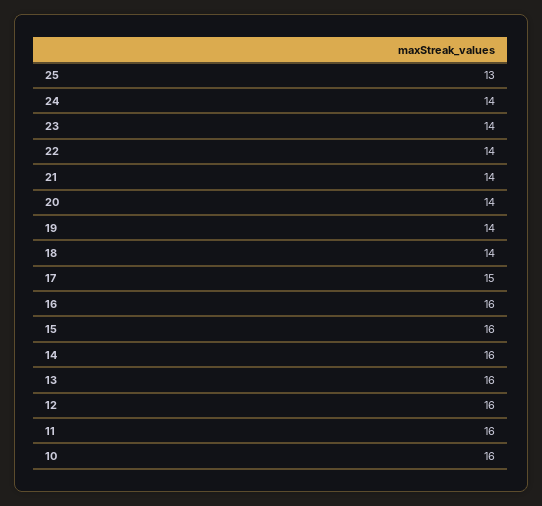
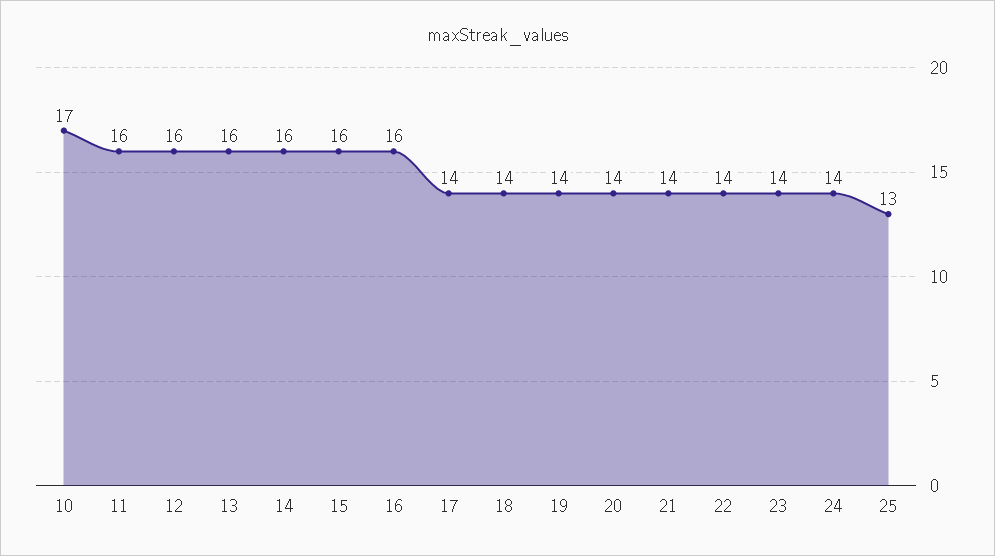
  {
    "25": 13,
    "24": 14,
    "23": 14,
    "22": 14,
    "21": 14,
    "20": 14,
    "19": 14,
    "18": 14,
-   "17": 15,
+   "17": 14,
    "16": 16,
    "15": 16,
    "14": 16,
    "13": 16,
    "12": 16,
    "11": 16,
-   "10": 16
+   "10": 17
  }

